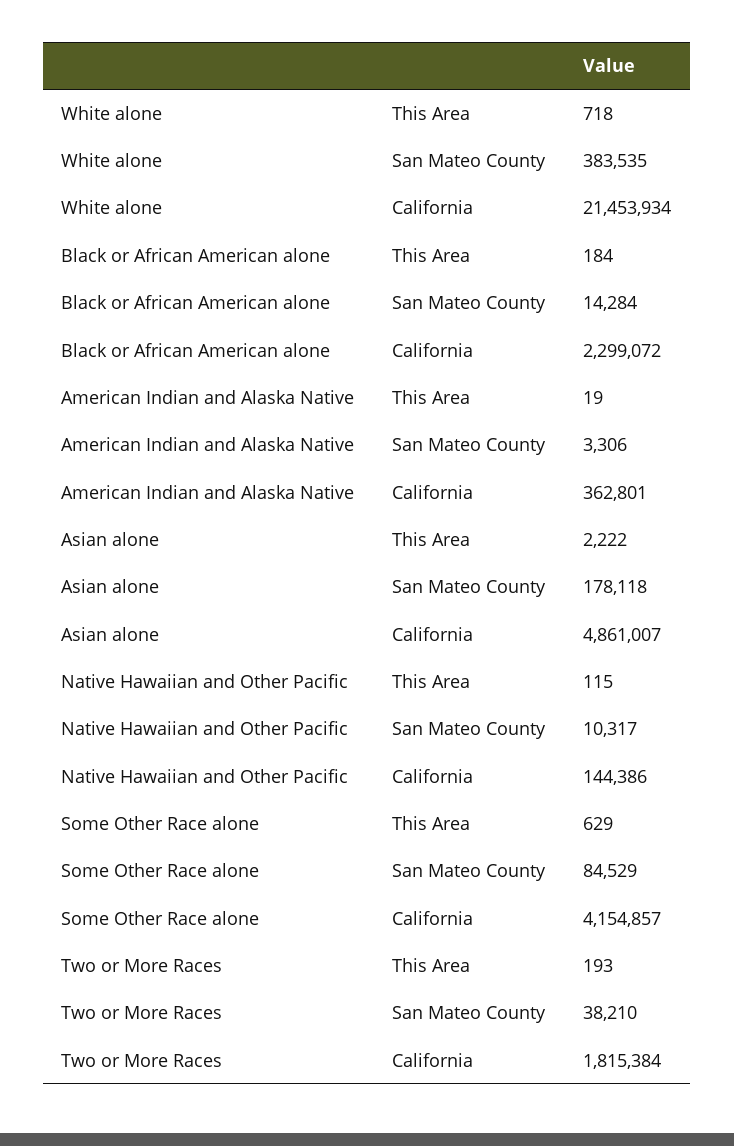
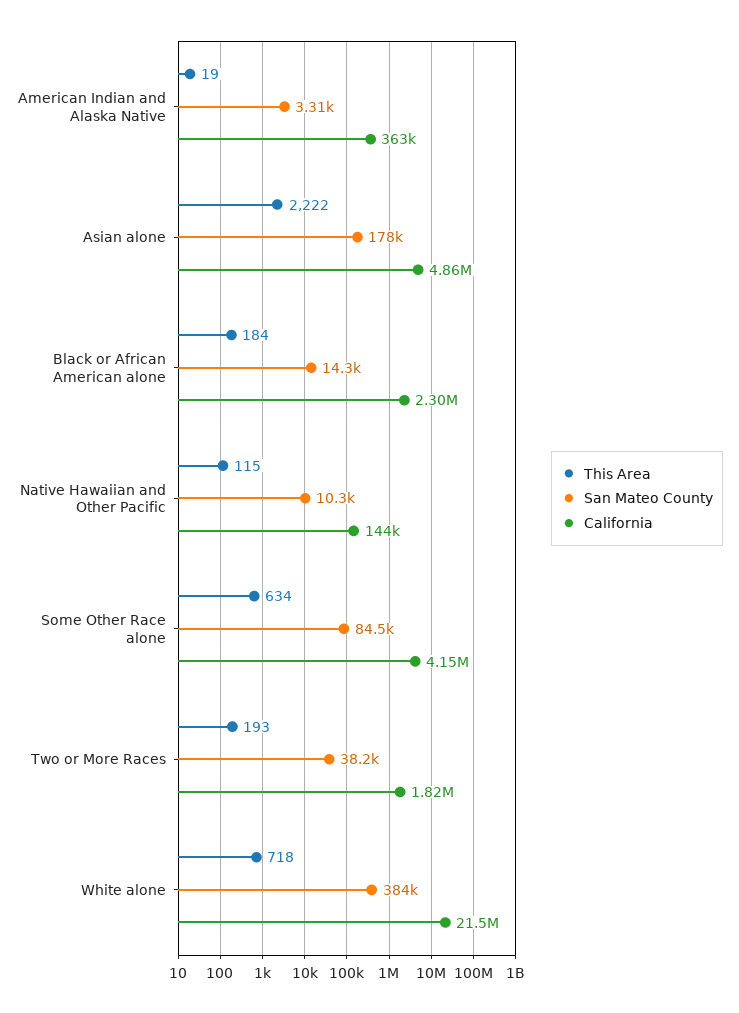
  {
    "This Area": {
      "White alone": 718,
      "Black or African American alone": 184,
      "American Indian and Alaska Native": 19,
      "Asian alone": 2222,
      "Native Hawaiian and Other Pacific": 115,
-     "Some Other Race alone": 629,
+     "Some Other Race alone": 634,
      "Two or More Races": 193
    },
    "San Mateo County": {
      "White alone": 383535,
      "Black or African American alone": 14284,
      "American Indian and Alaska Native": 3306,
      "Asian alone": 178118,
      "Native Hawaiian and Other Pacific": 10317,
      "Some Other Race alone": 84529,
      "Two or More Races": 38210
    },
    "California": {
      "White alone": 21453934,
      "Black or African American alone": 2299072,
      "American Indian and Alaska Native": 362801,
      "Asian alone": 4861007,
      "Native Hawaiian and Other Pacific": 144386,
      "Some Other Race alone": 4154857,
      "Two or More Races": 1815384
    }
  }

